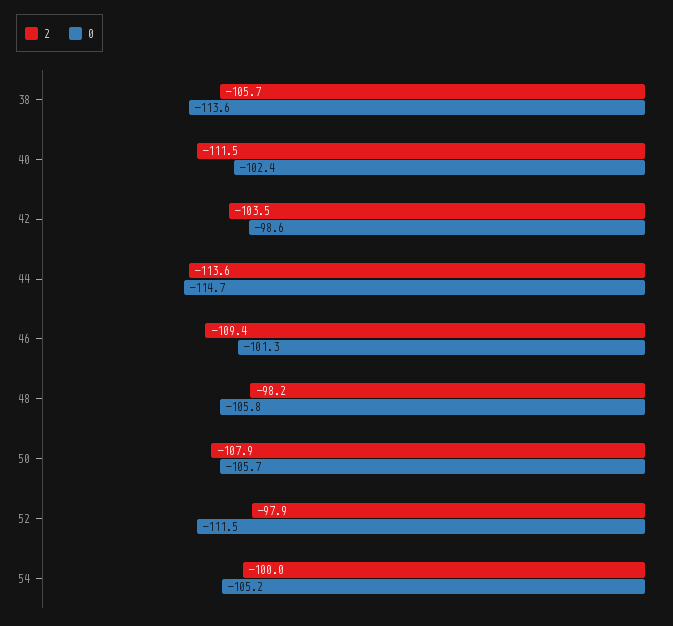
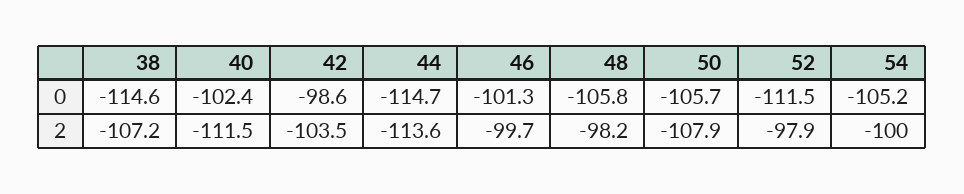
  {
    "2": {
-     "38": -105.7,
+     "38": -107.2,
      "40": -111.5,
      "42": -103.5,
      "44": -113.6,
-     "46": -109.4,
+     "46": -99.7,
      "48": -98.2,
      "50": -107.9,
      "52": -97.9,
      "54": -100
    },
    "0": {
-     "38": -113.6,
+     "38": -114.6,
      "40": -102.4,
      "42": -98.6,
      "44": -114.7,
      "46": -101.3,
      "48": -105.8,
      "50": -105.7,
      "52": -111.5,
      "54": -105.2
    }
  }

